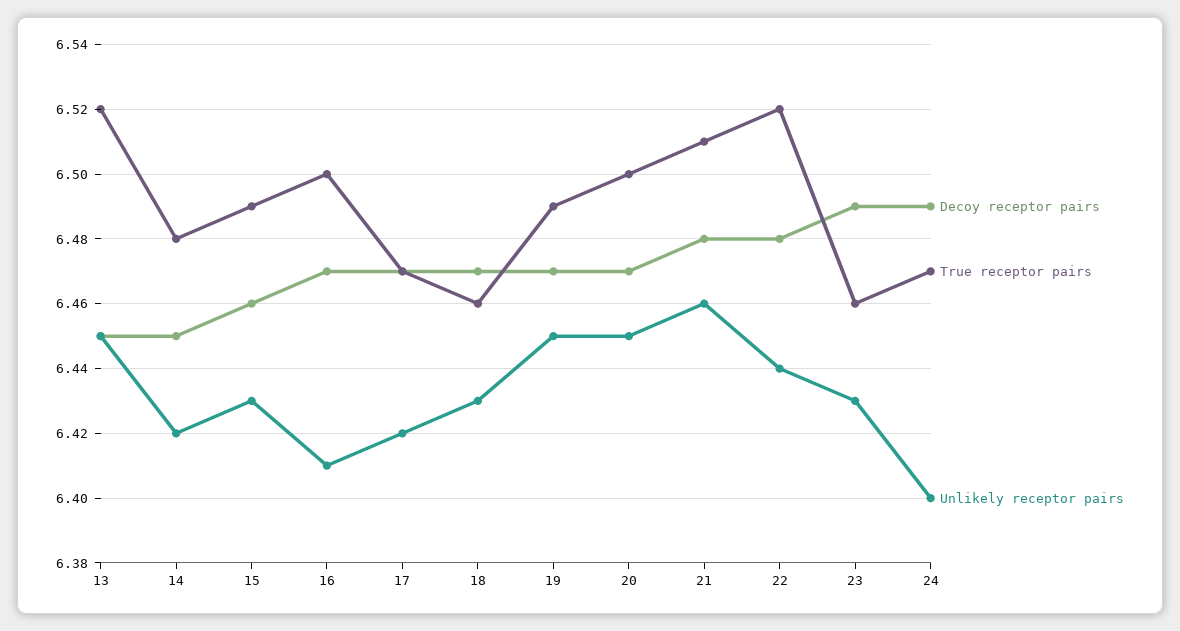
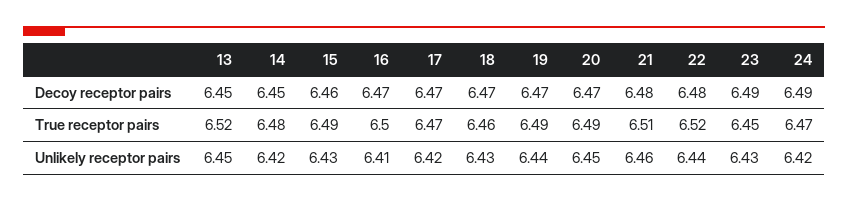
  {
    "Decoy receptor pairs": {
      "13": 6.45,
      "14": 6.45,
      "15": 6.46,
      "16": 6.47,
      "17": 6.47,
      "18": 6.47,
      "19": 6.47,
      "20": 6.47,
      "21": 6.48,
      "22": 6.48,
      "23": 6.49,
      "24": 6.49
    },
    "True receptor pairs": {
      "13": 6.52,
      "14": 6.48,
      "15": 6.49,
      "16": 6.5,
      "17": 6.47,
      "18": 6.46,
      "19": 6.49,
-     "20": 6.5,
+     "20": 6.49,
      "21": 6.51,
      "22": 6.52,
-     "23": 6.46,
+     "23": 6.45,
      "24": 6.47
    },
    "Unlikely receptor pairs": {
      "13": 6.45,
      "14": 6.42,
      "15": 6.43,
      "16": 6.41,
      "17": 6.42,
      "18": 6.43,
-     "19": 6.45,
+     "19": 6.44,
      "20": 6.45,
      "21": 6.46,
      "22": 6.44,
      "23": 6.43,
-     "24": 6.4
+     "24": 6.42
    }
  }

